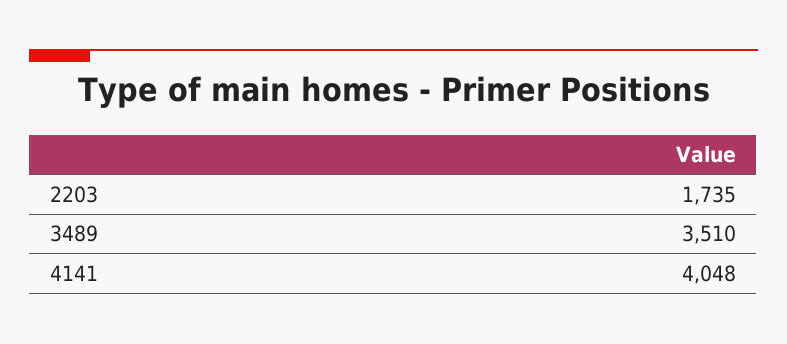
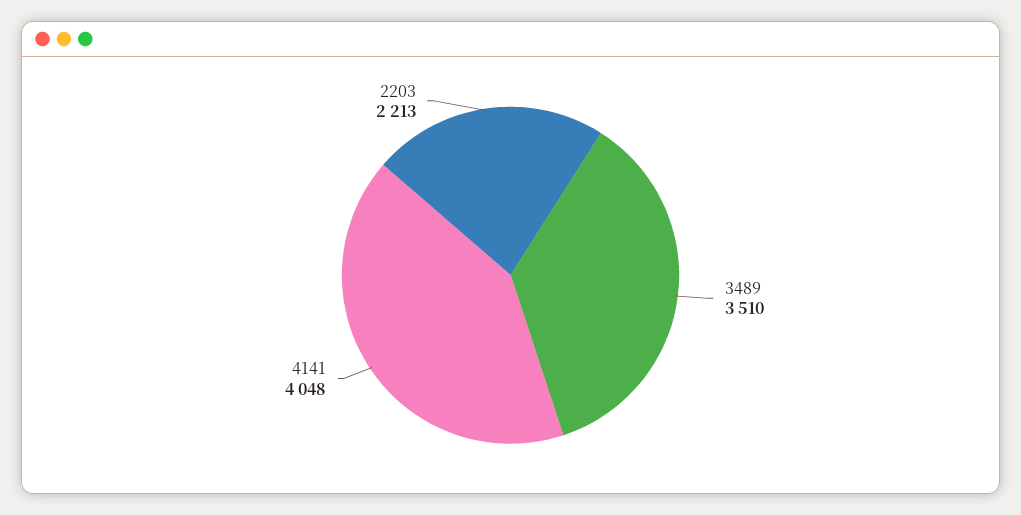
  {
-   "2203": 1735,
+   "2203": 2213,
    "3489": 3510,
    "4141": 4048
  }

